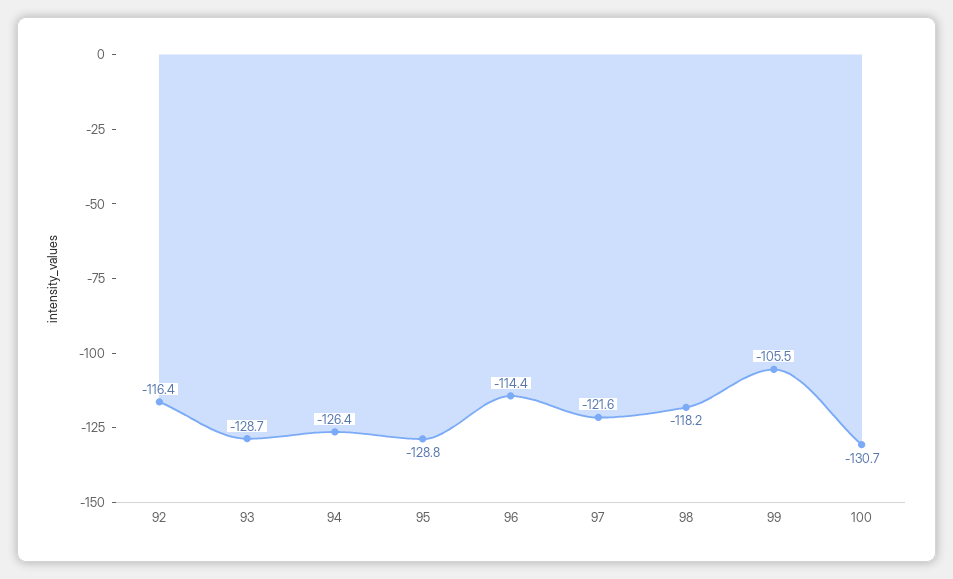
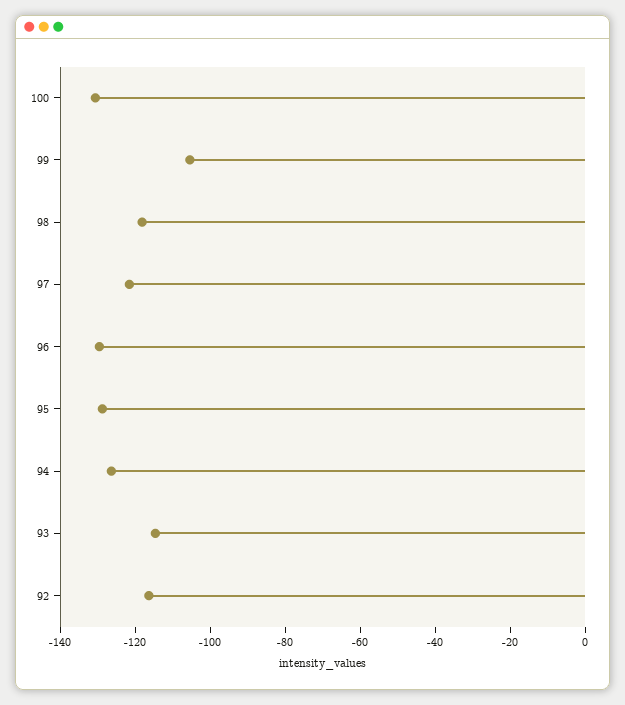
  {
    "92": -116.4,
-   "93": -128.7,
+   "93": -115,
    "94": -126.4,
    "95": -128.8,
-   "96": -114.4,
+   "96": -130,
    "97": -121.6,
    "98": -118.2,
    "99": -105.5,
    "100": -130.7
  }

